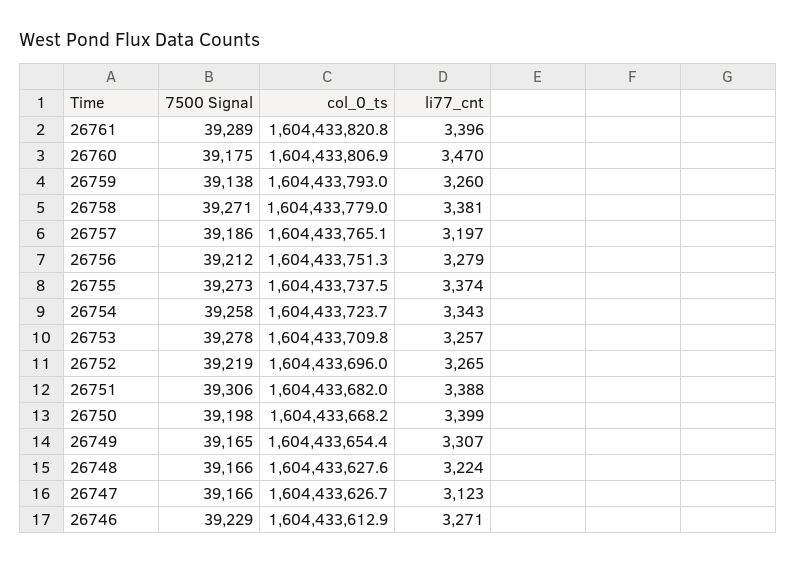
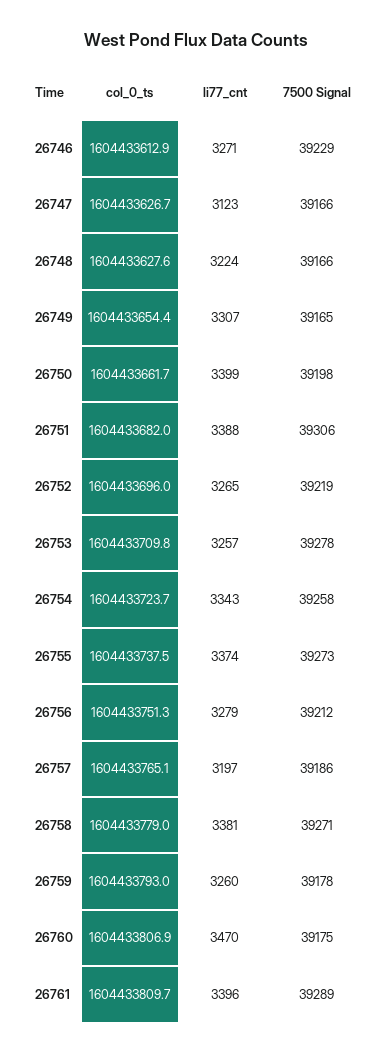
  {
    "7500 Signal": {
      "26761": 39289,
      "26760": 39175,
-     "26759": 39138,
+     "26759": 39178,
      "26758": 39271,
      "26757": 39186,
      "26756": 39212,
      "26755": 39273,
      "26754": 39258,
      "26753": 39278,
      "26752": 39219,
      "26751": 39306,
      "26750": 39198,
      "26749": 39165,
      "26748": 39166,
      "26747": 39166,
      "26746": 39229
    },
    "col_0_ts": {
-     "26761": 1604433820.8,
+     "26761": 1604433809.7,
      "26760": 1604433806.9,
      "26759": 1604433793,
      "26758": 1604433779,
      "26757": 1604433765.1,
      "26756": 1604433751.3,
      "26755": 1604433737.5,
      "26754": 1604433723.7,
      "26753": 1604433709.8,
      "26752": 1604433696,
      "26751": 1604433682,
-     "26750": 1604433668.2,
+     "26750": 1604433661.7,
      "26749": 1604433654.4,
      "26748": 1604433627.6,
      "26747": 1604433626.7,
      "26746": 1604433612.9
    },
    "li77_cnt": {
      "26761": 3396,
      "26760": 3470,
      "26759": 3260,
      "26758": 3381,
      "26757": 3197,
      "26756": 3279,
      "26755": 3374,
      "26754": 3343,
      "26753": 3257,
      "26752": 3265,
      "26751": 3388,
      "26750": 3399,
      "26749": 3307,
      "26748": 3224,
      "26747": 3123,
      "26746": 3271
    }
  }

